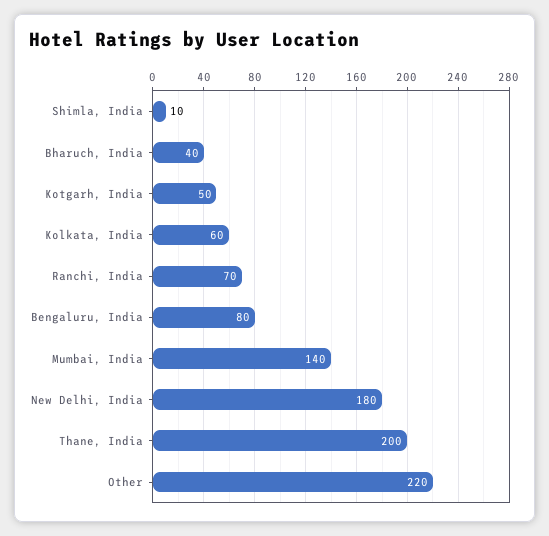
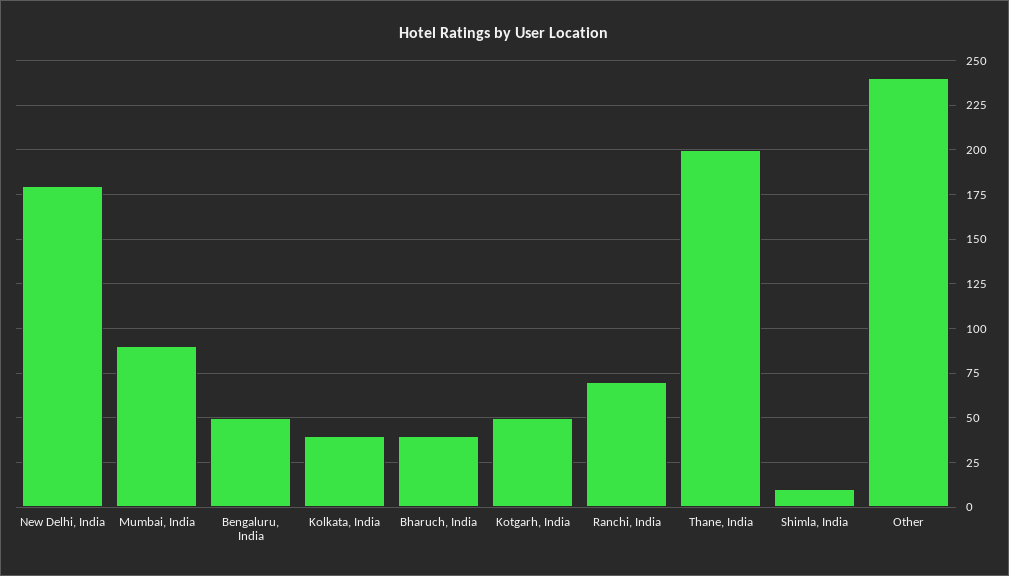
  {
    "Shimla, India": 10,
    "Bharuch, India": 40,
    "Kotgarh, India": 50,
-   "Kolkata, India": 60,
+   "Kolkata, India": 40,
    "Ranchi, India": 70,
-   "Bengaluru, India": 80,
+   "Bengaluru, India": 50,
-   "Mumbai, India": 140,
+   "Mumbai, India": 90,
    "New Delhi, India": 180,
    "Thane, India": 200,
-   "Other": 220
+   "Other": 240
  }

